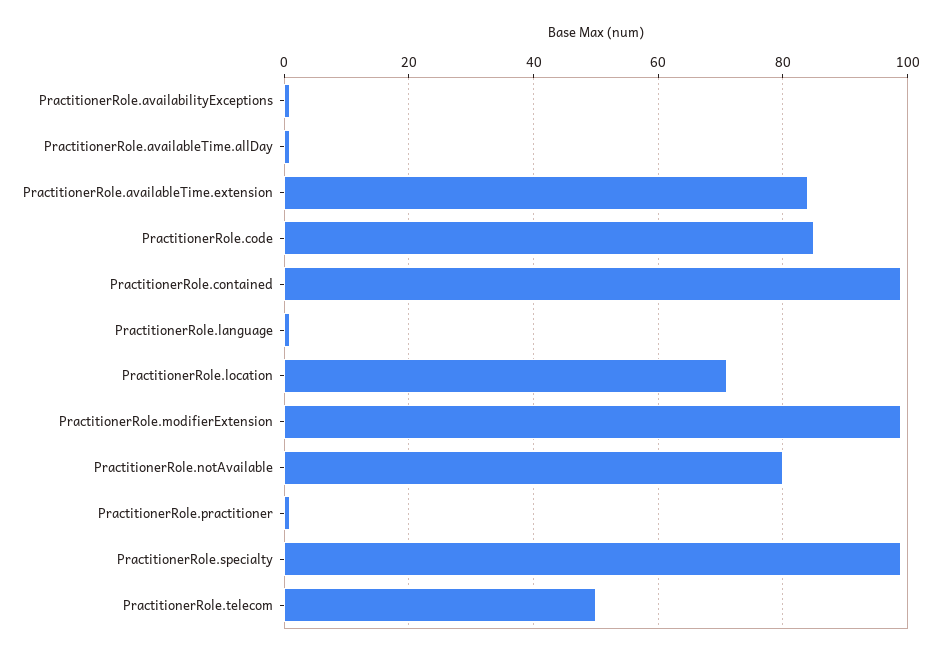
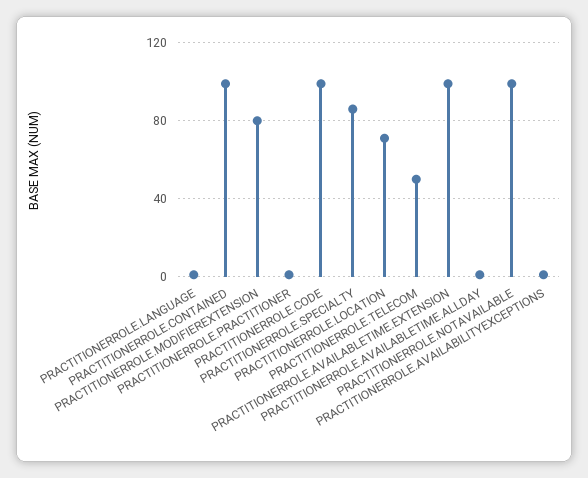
  {
    "PractitionerRole.availabilityExceptions": 0,
    "PractitionerRole.availableTime.allDay": 0,
-   "PractitionerRole.availableTime.extension": 85,
+   "PractitionerRole.availableTime.extension": 100,
-   "PractitionerRole.code": 85,
+   "PractitionerRole.code": 100,
    "PractitionerRole.contained": 100,
    "PractitionerRole.language": 0,
    "PractitionerRole.location": 70,
-   "PractitionerRole.modifierExtension": 100,
+   "PractitionerRole.modifierExtension": 80,
-   "PractitionerRole.notAvailable": 80,
+   "PractitionerRole.notAvailable": 100,
    "PractitionerRole.practitioner": 0,
-   "PractitionerRole.specialty": 100,
+   "PractitionerRole.specialty": 85,
    "PractitionerRole.telecom": 50
  }

